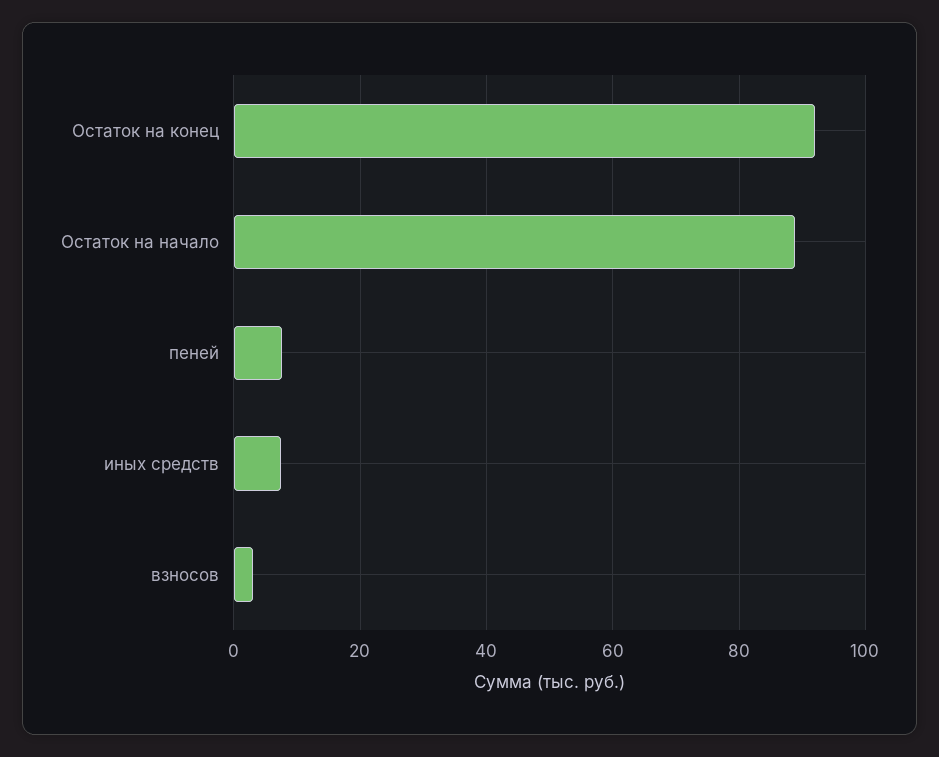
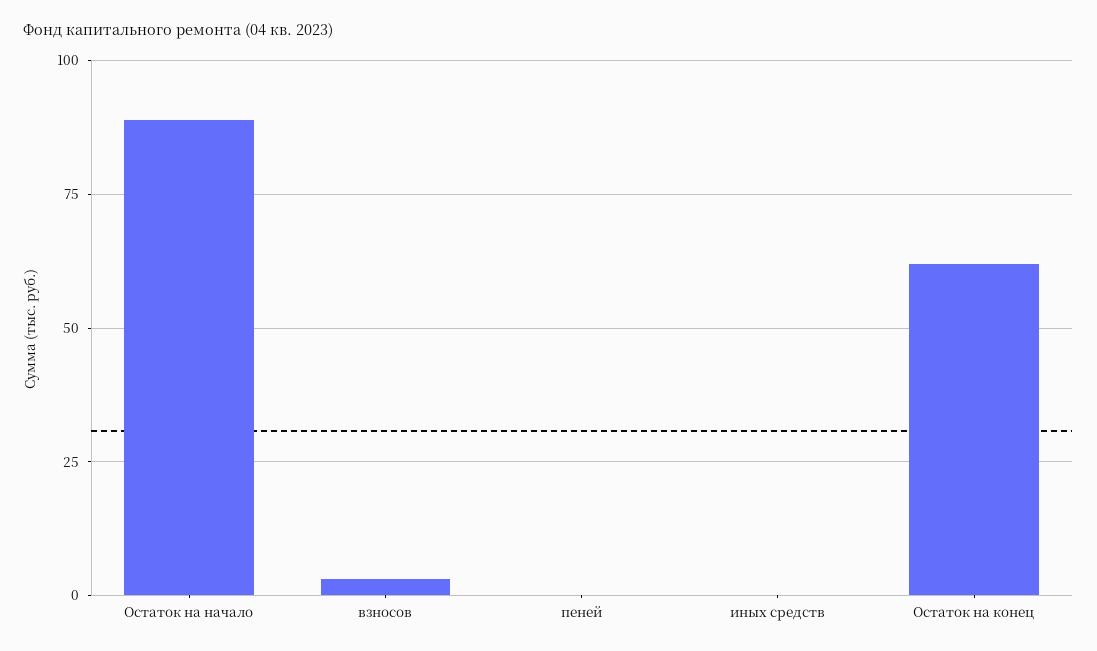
  {
-   "Остаток на конец": 92,
+   "Остаток на конец": 62.5,
    "Остаток на начало": 88,
-   "пеней": 8,
+   "пеней": 0,
-   "иных средств": 8,
+   "иных средств": 0,
    "взносов": 4
  }

